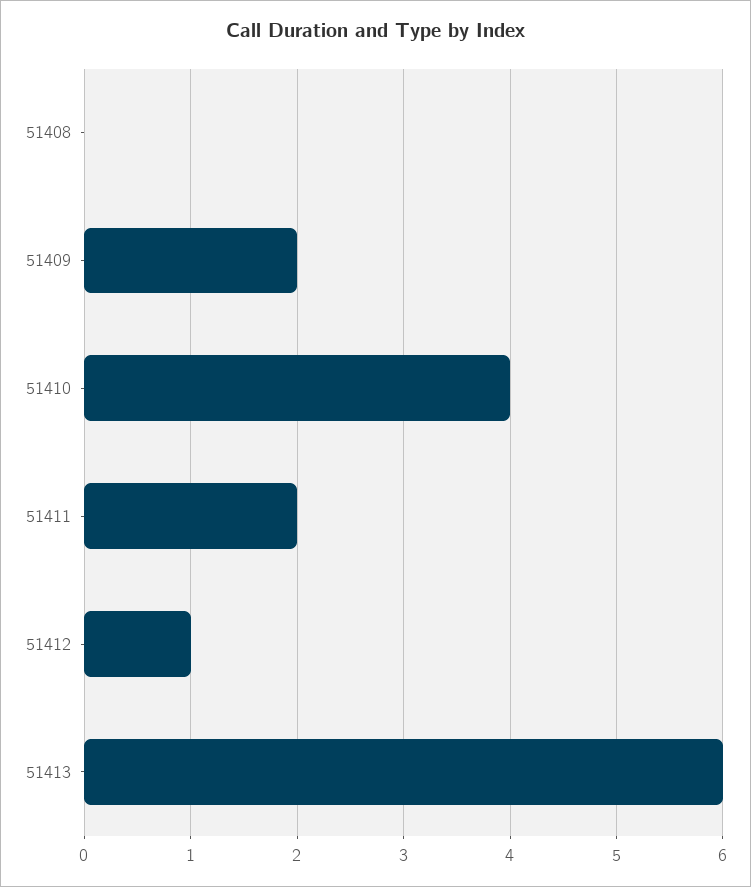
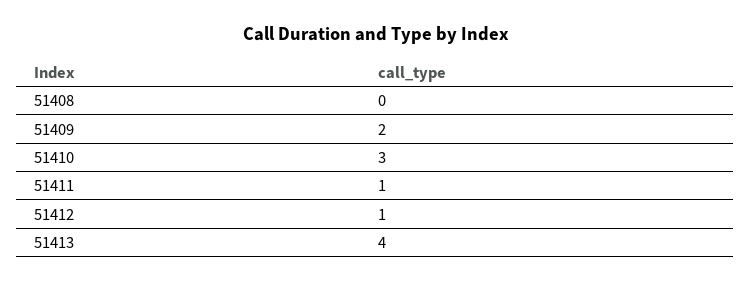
  {
    "51408": 0,
    "51409": 2,
-   "51410": 4,
+   "51410": 3,
-   "51411": 2,
+   "51411": 1,
    "51412": 1,
-   "51413": 6
+   "51413": 4
  }

